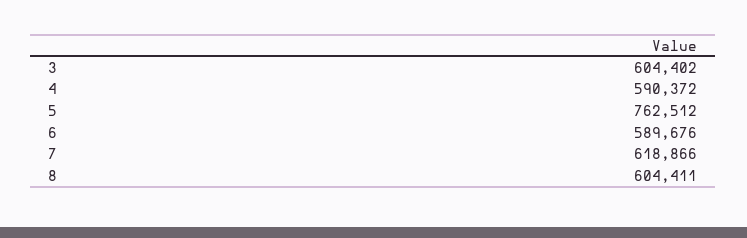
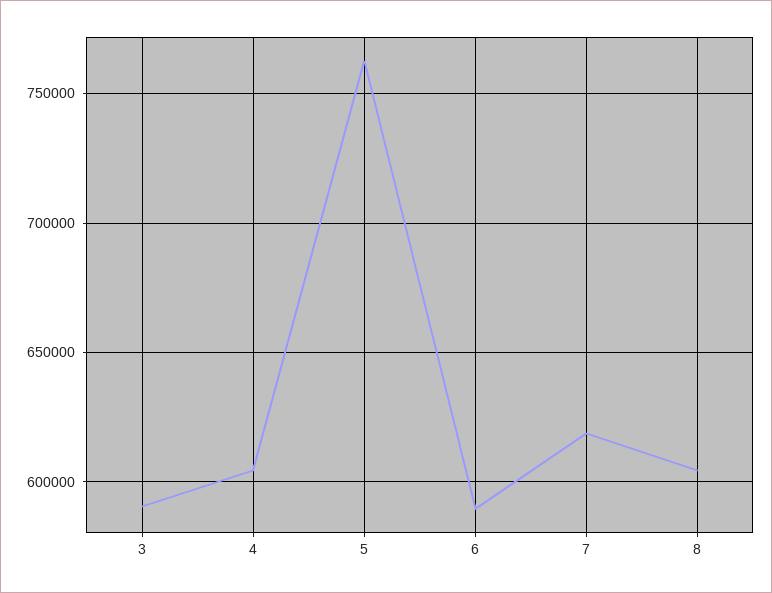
  {
-   "3": 604402,
+   "3": 590000,
-   "4": 590372,
+   "4": 605000,
    "5": 762512,
    "6": 589676,
    "7": 618866,
    "8": 604411
  }

